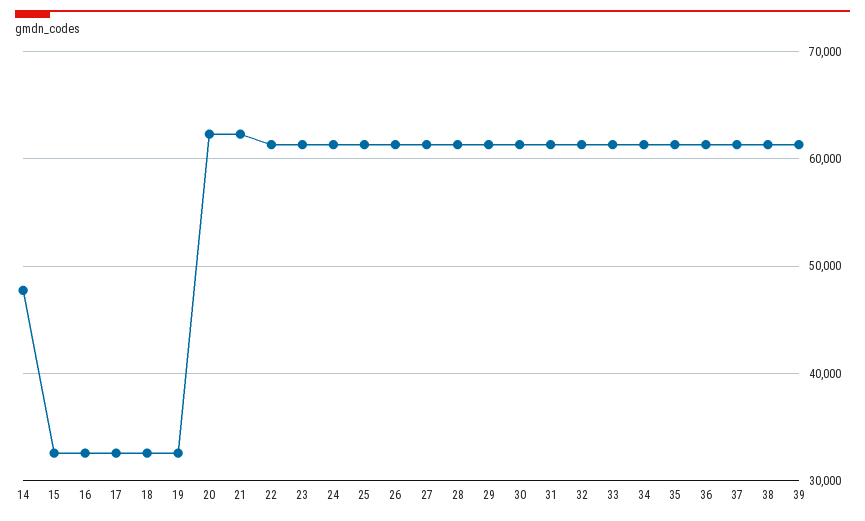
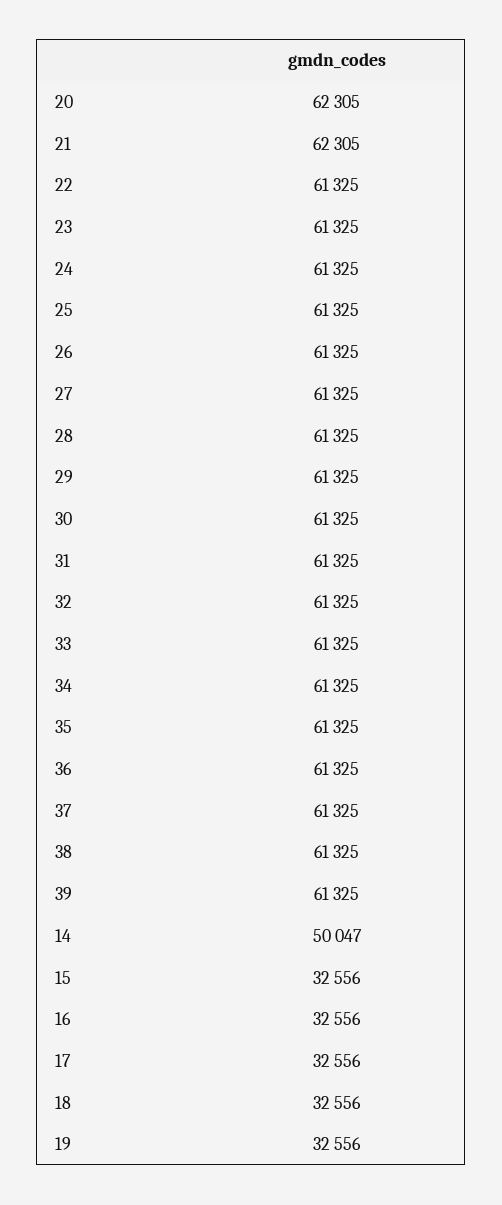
  {
-   "14": 48000,
+   "14": 50047,
    "15": 32556,
    "16": 32556,
    "17": 32556,
    "18": 32556,
    "19": 32556,
    "20": 62305,
    "21": 62305,
    "22": 61325,
    "23": 61325,
    "24": 61325,
    "25": 61325,
    "26": 61325,
    "27": 61325,
    "28": 61325,
    "29": 61325,
    "30": 61325,
    "31": 61325,
    "32": 61325,
    "33": 61325,
    "34": 61325,
    "35": 61325,
    "36": 61325,
    "37": 61325,
    "38": 61325,
    "39": 61325
  }

